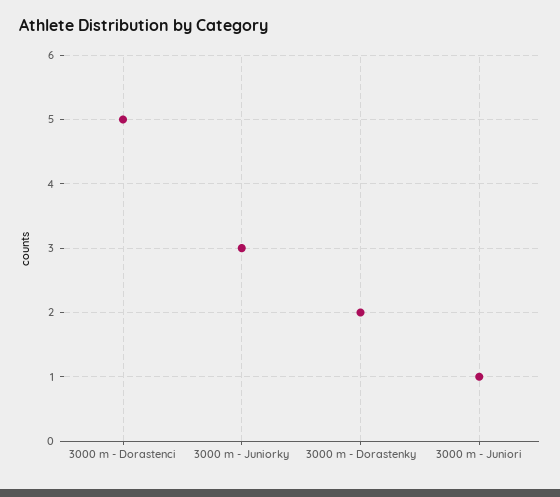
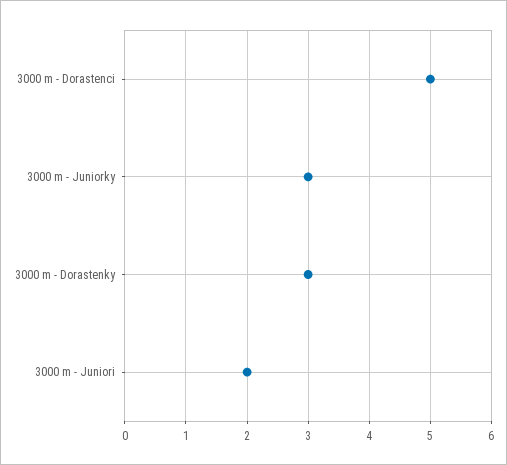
  {
    "3000 m - Dorastenci": 5,
    "3000 m - Juniorky": 3,
-   "3000 m - Dorastenky": 2,
+   "3000 m - Dorastenky": 3,
-   "3000 m - Juniori": 1
+   "3000 m - Juniori": 2
  }

